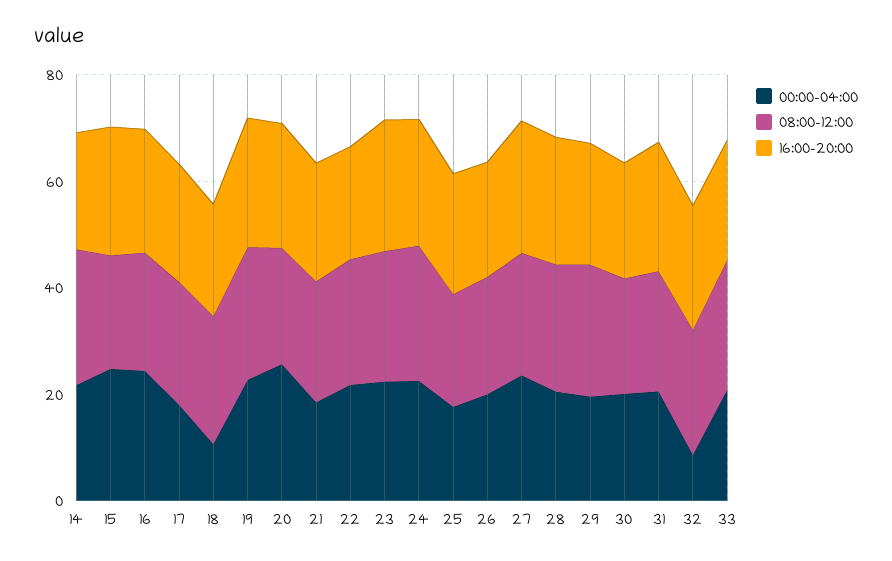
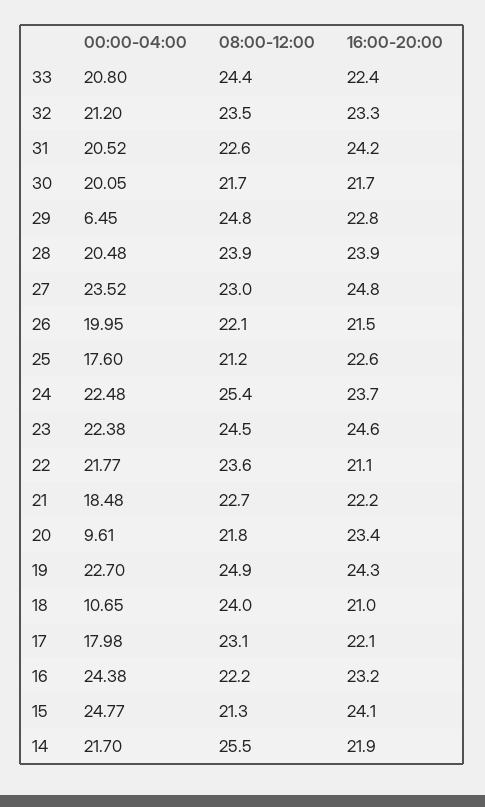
  {
    "00:00-04:00": {
      "14": 21.7,
      "15": 24.77,
      "16": 24.38,
      "17": 17.98,
      "18": 10.65,
      "19": 22.7,
-     "20": 25,
+     "20": 9.61,
      "21": 18.48,
      "22": 21.77,
      "23": 22.38,
      "24": 22.48,
      "25": 17.6,
      "26": 19.95,
      "27": 23.52,
      "28": 20.48,
-     "29": 20,
+     "29": 6.45,
      "30": 20.05,
      "31": 20.52,
-     "32": 10,
+     "32": 21.2,
      "33": 20.8
    },
    "08:00-12:00": {
      "14": 25.5,
      "15": 21.3,
      "16": 22.2,
      "17": 23.1,
      "18": 24,
      "19": 24.9,
      "20": 21.8,
      "21": 22.7,
      "22": 23.6,
      "23": 24.5,
      "24": 25.4,
      "25": 21.2,
      "26": 22.1,
      "27": 23,
      "28": 23.9,
      "29": 24.8,
      "30": 21.7,
      "31": 22.6,
      "32": 23.5,
      "33": 24.4
    },
    "16:00-20:00": {
      "14": 21.9,
      "15": 24.1,
      "16": 23.2,
      "17": 22.1,
      "18": 21,
      "19": 24.3,
      "20": 23.4,
      "21": 22.2,
      "22": 21.1,
      "23": 24.6,
      "24": 23.7,
      "25": 22.6,
      "26": 21.5,
      "27": 24.8,
      "28": 23.9,
      "29": 22.8,
      "30": 21.7,
      "31": 24.2,
      "32": 23.3,
      "33": 22.4
    }
  }

